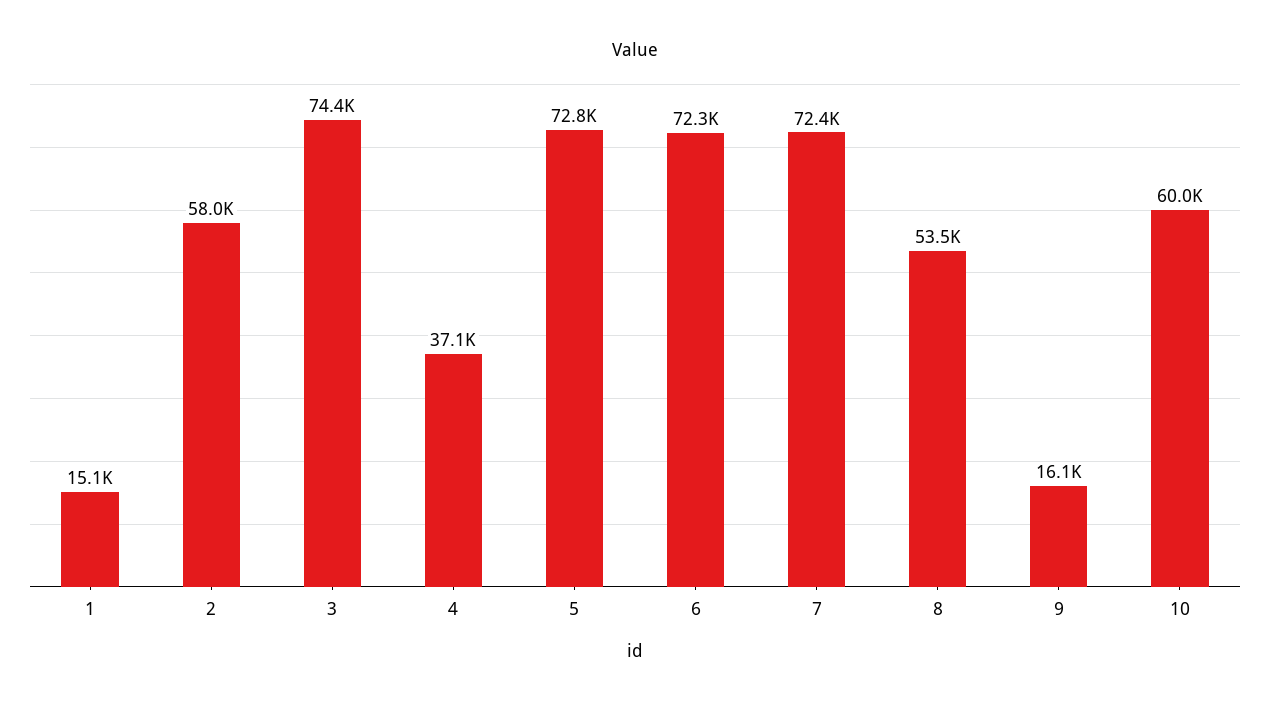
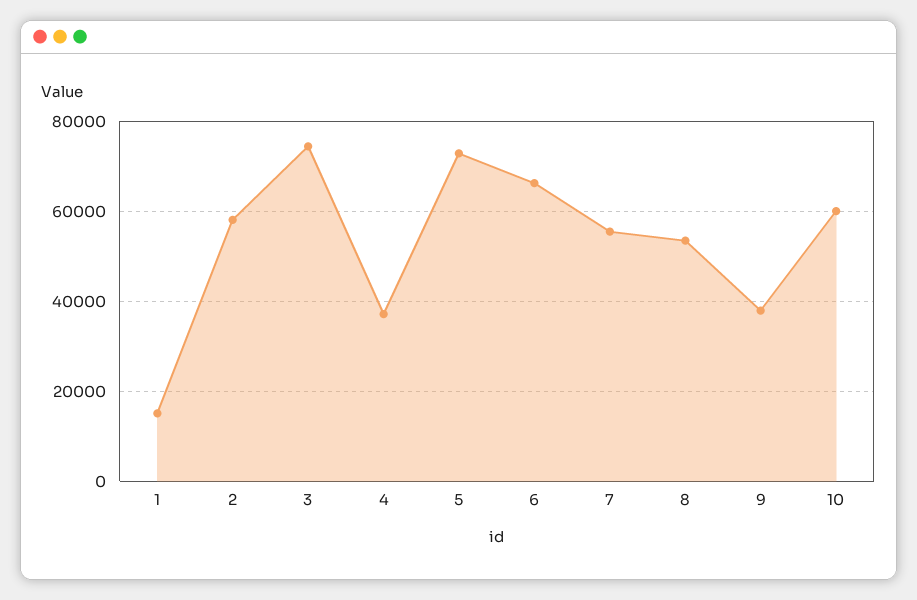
  {
    "1": 15100,
    "2": 58000,
    "3": 74400,
    "4": 37100,
    "5": 72800,
-   "6": 72300,
+   "6": 66000,
-   "7": 72400,
+   "7": 56000,
    "8": 53500,
-   "9": 16100,
+   "9": 38000,
    "10": 60000
  }

